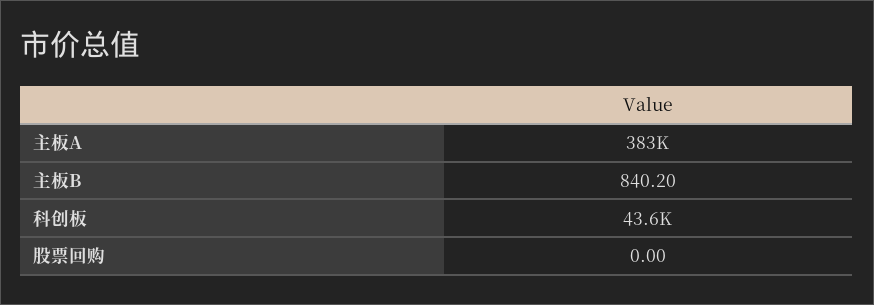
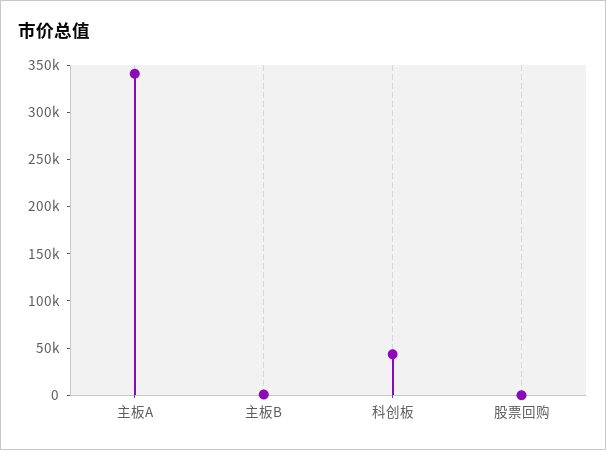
  {
-   "主板A": 383000,
+   "主板A": 340000,
    "主板B": 840.2,
    "科创板": 43600,
    "股票回购": 0
  }

